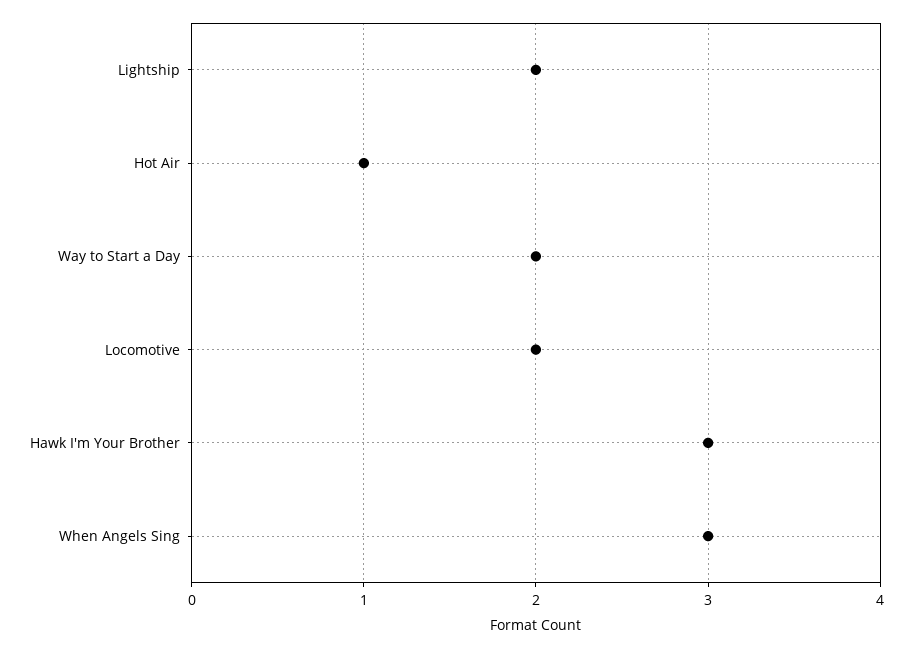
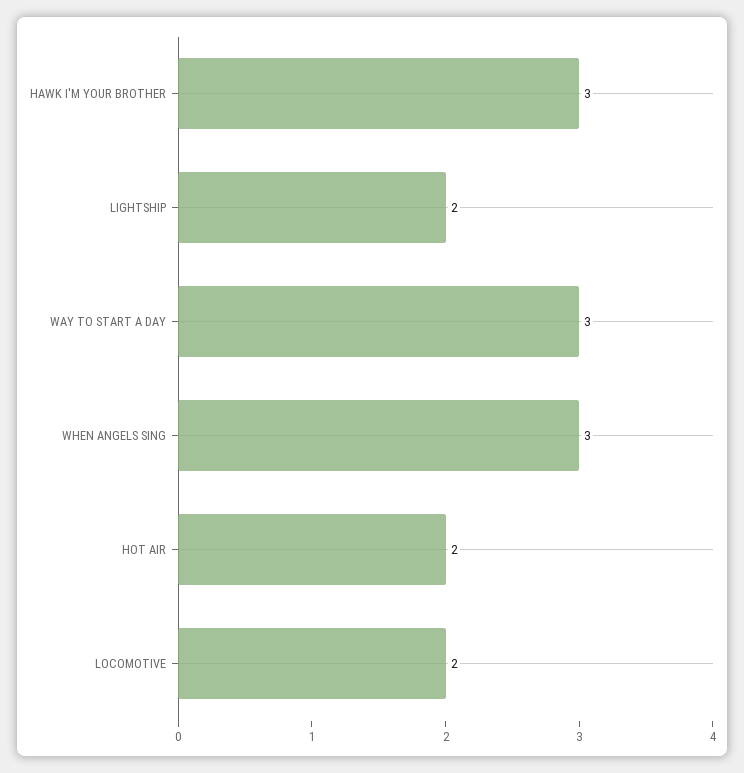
  {
    "Lightship": 2,
-   "Hot Air": 1,
+   "Hot Air": 2,
-   "Way to Start a Day": 2,
+   "Way to Start a Day": 3,
    "Locomotive": 2,
    "Hawk I'm Your Brother": 3,
    "When Angels Sing": 3
  }

